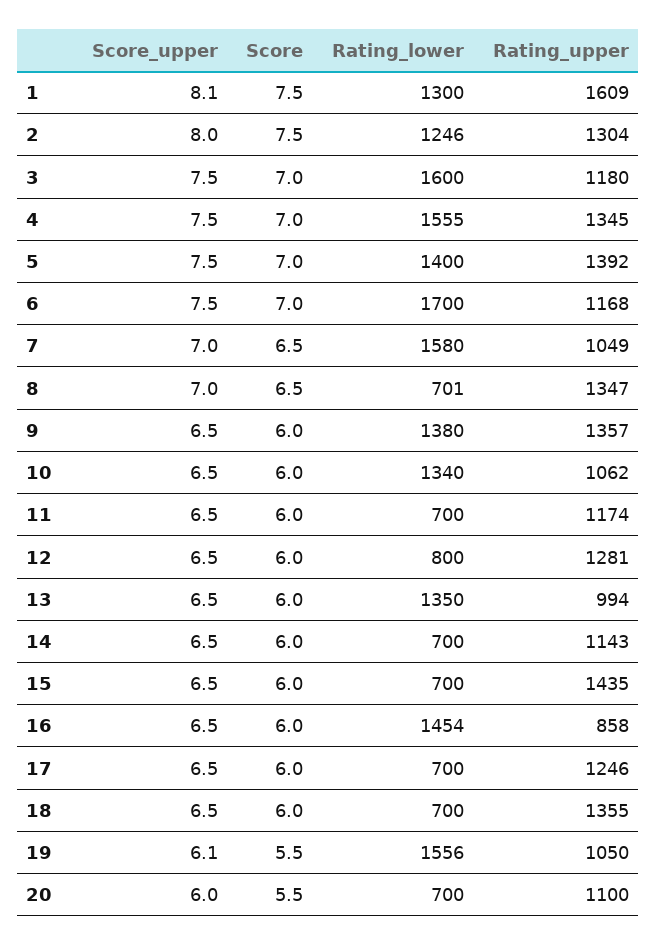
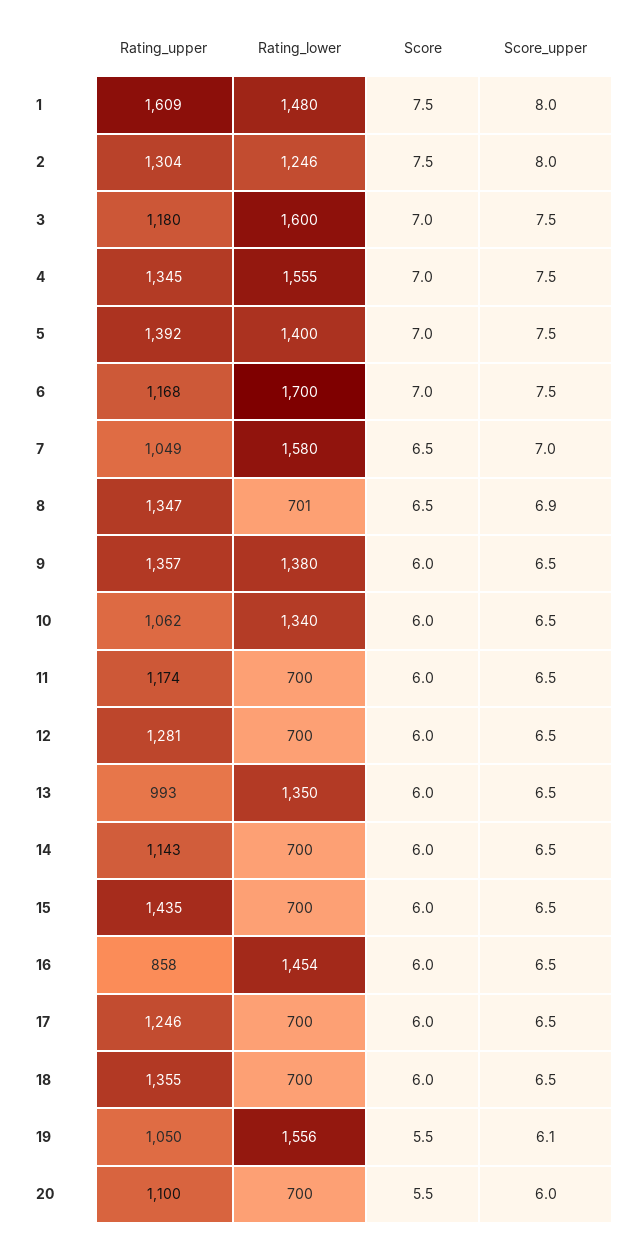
  {
    "Score_upper": {
-     "1": 8.1,
+     "1": 8,
      "2": 8,
      "3": 7.5,
      "4": 7.5,
      "5": 7.5,
      "6": 7.5,
      "7": 7,
-     "8": 7,
+     "8": 6.9,
      "9": 6.5,
      "10": 6.5,
      "11": 6.5,
      "12": 6.5,
      "13": 6.5,
      "14": 6.5,
      "15": 6.5,
      "16": 6.5,
      "17": 6.5,
      "18": 6.5,
      "19": 6.1,
      "20": 6
    },
    "Score": {
      "1": 7.5,
      "2": 7.5,
      "3": 7,
      "4": 7,
      "5": 7,
      "6": 7,
      "7": 6.5,
      "8": 6.5,
      "9": 6,
      "10": 6,
      "11": 6,
      "12": 6,
      "13": 6,
      "14": 6,
      "15": 6,
      "16": 6,
      "17": 6,
      "18": 6,
      "19": 5.5,
      "20": 5.5
    },
    "Rating_lower": {
-     "1": 1300,
+     "1": 1480,
      "2": 1246,
      "3": 1600,
      "4": 1555,
      "5": 1400,
      "6": 1700,
      "7": 1580,
      "8": 701,
      "9": 1380,
      "10": 1340,
      "11": 700,
-     "12": 800,
+     "12": 700,
      "13": 1350,
      "14": 700,
      "15": 700,
      "16": 1454,
      "17": 700,
      "18": 700,
      "19": 1556,
      "20": 700
    },
    "Rating_upper": {
      "1": 1609,
      "2": 1304,
      "3": 1180,
      "4": 1345,
      "5": 1392,
      "6": 1168,
      "7": 1049,
      "8": 1347,
      "9": 1357,
      "10": 1062,
      "11": 1174,
      "12": 1281,
-     "13": 994,
+     "13": 993,
      "14": 1143,
      "15": 1435,
      "16": 858,
      "17": 1246,
      "18": 1355,
      "19": 1050,
      "20": 1100
    }
  }

